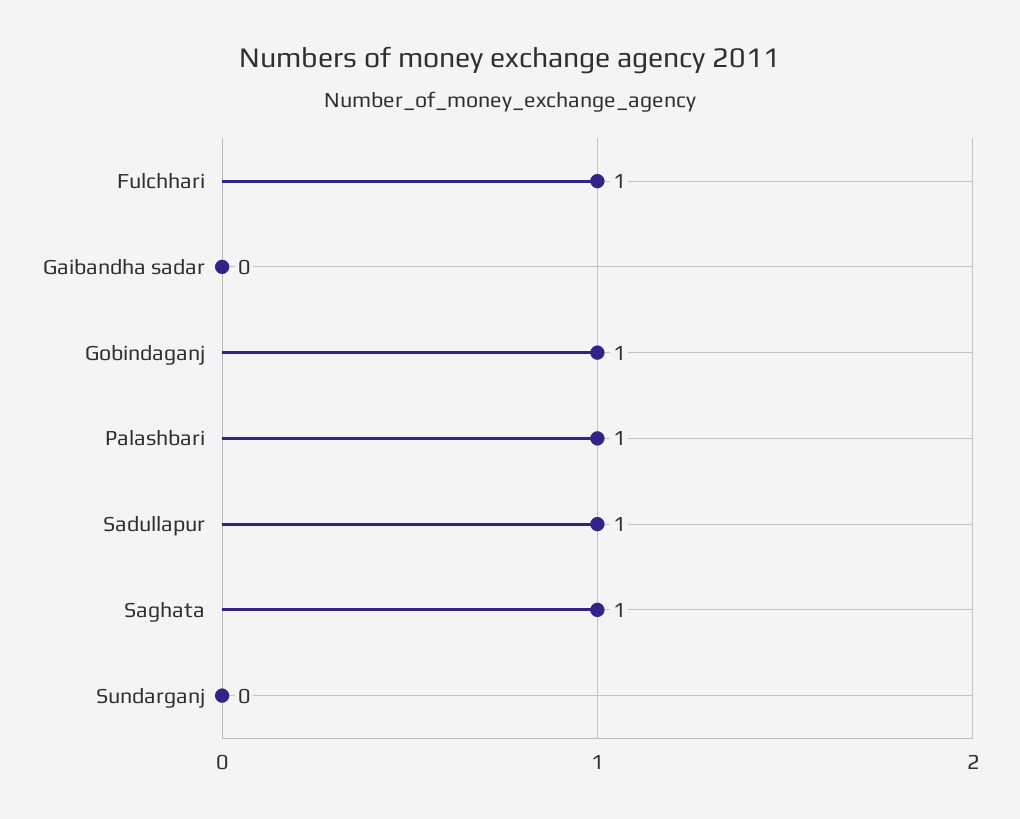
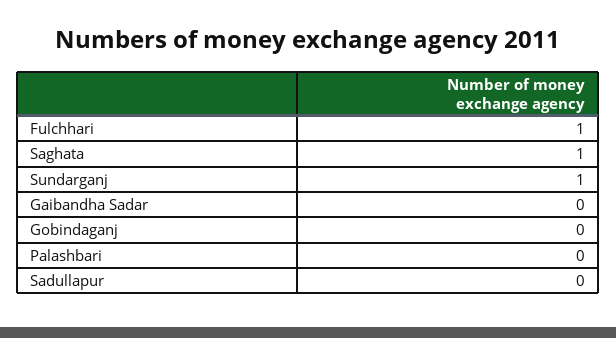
  {
    "Fulchhari": 1,
    "Gaibandha sadar": 0,
-   "Gobindaganj": 1,
+   "Gobindaganj": 0,
-   "Palashbari": 1,
+   "Palashbari": 0,
-   "Sadullapur": 1,
+   "Sadullapur": 0,
    "Saghata": 1,
-   "Sundarganj": 0
+   "Sundarganj": 1
  }

